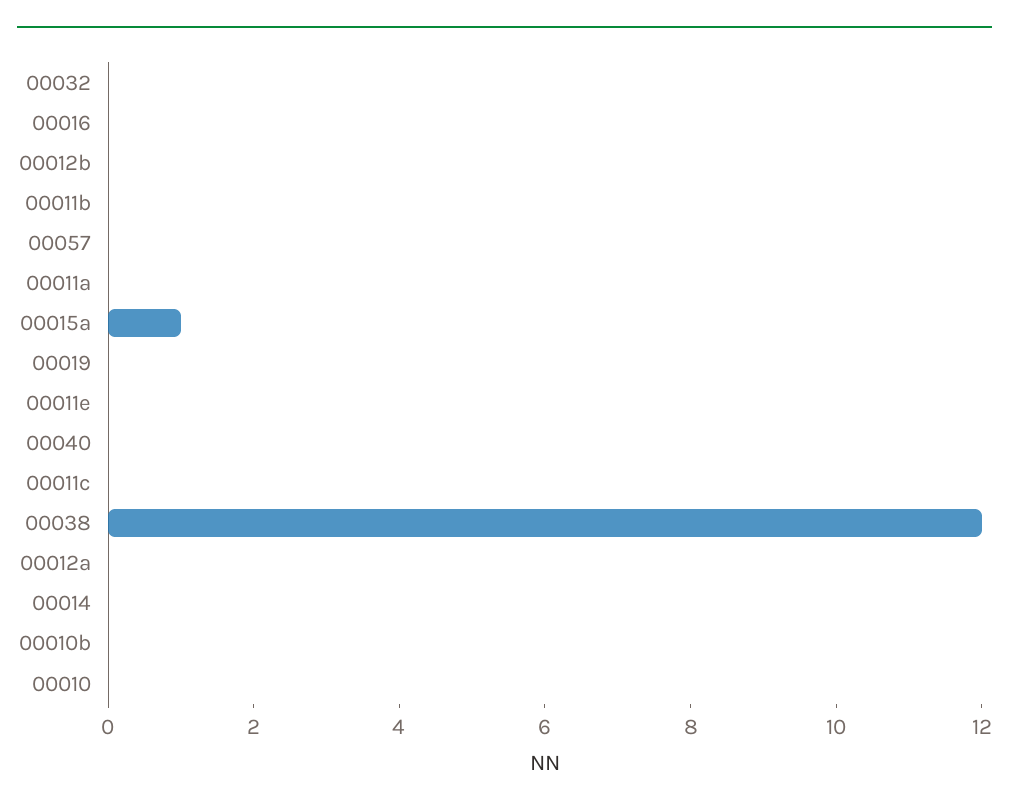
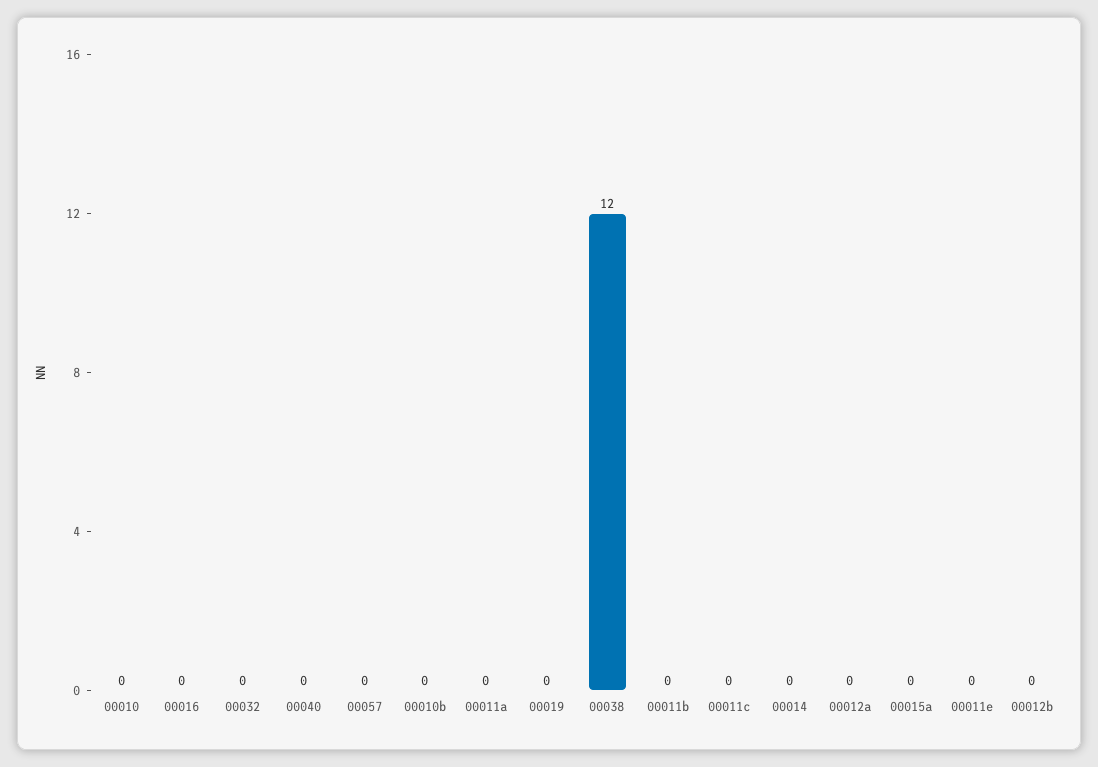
  {
    "00032": 0,
    "00016": 0,
    "00012b": 0,
    "00011b": 0,
    "00057": 0,
    "00011a": 0,
-   "00015a": 1,
+   "00015a": 0,
    "00019": 0,
    "00011e": 0,
    "00040": 0,
    "00011c": 0,
    "00038": 12,
    "00012a": 0,
    "00014": 0,
    "00010b": 0,
    "00010": 0
  }

